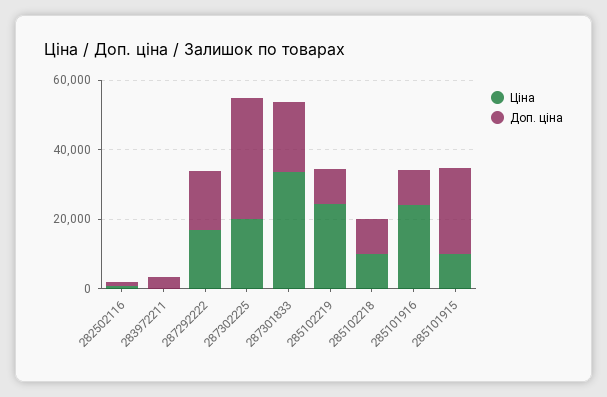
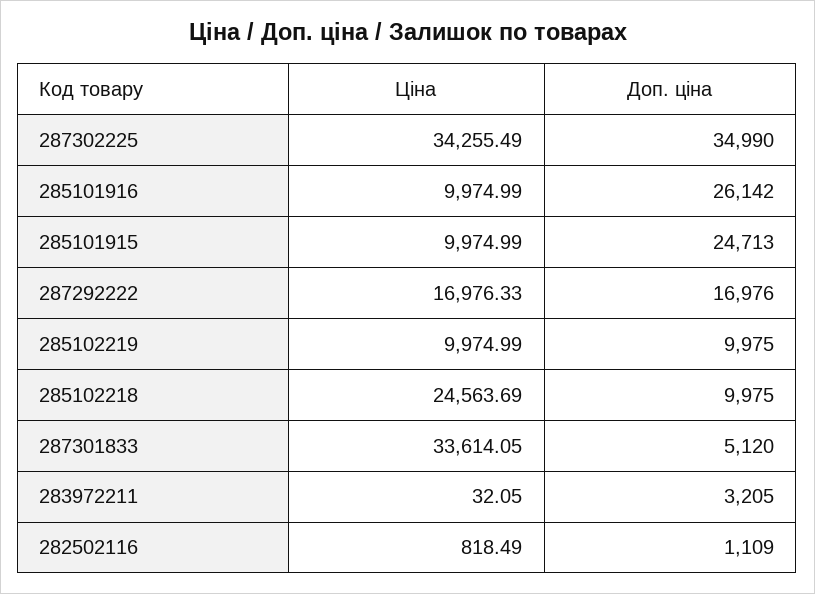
  {
    "Ціна": {
      "282502116": 818.49,
      "283972211": 32.05,
      "287292222": 16976.33,
-     "287302225": 20000,
+     "287302225": 34255.49,
      "287301833": 33614.05,
-     "285102219": 25000,
+     "285102219": 9974.99,
-     "285102218": 10000,
+     "285102218": 24563.69,
-     "285101916": 25000,
+     "285101916": 9974.99,
      "285101915": 9974.99
    },
    "Доп. ціна": {
      "282502116": 1109,
      "283972211": 3205,
      "287292222": 16976,
      "287302225": 34990,
-     "287301833": 20000,
+     "287301833": 5120,
      "285102219": 9975,
      "285102218": 9975,
-     "285101916": 10000,
+     "285101916": 26142,
      "285101915": 24713
    }
  }

